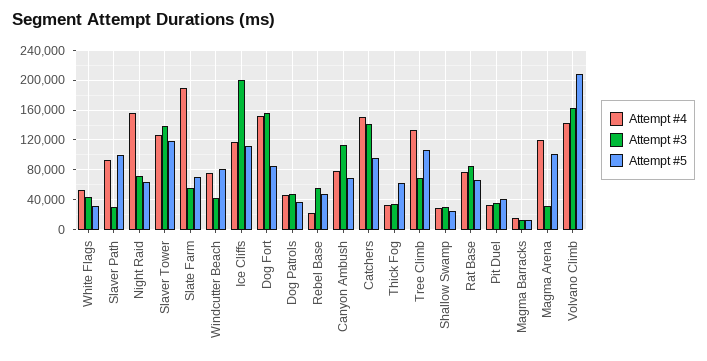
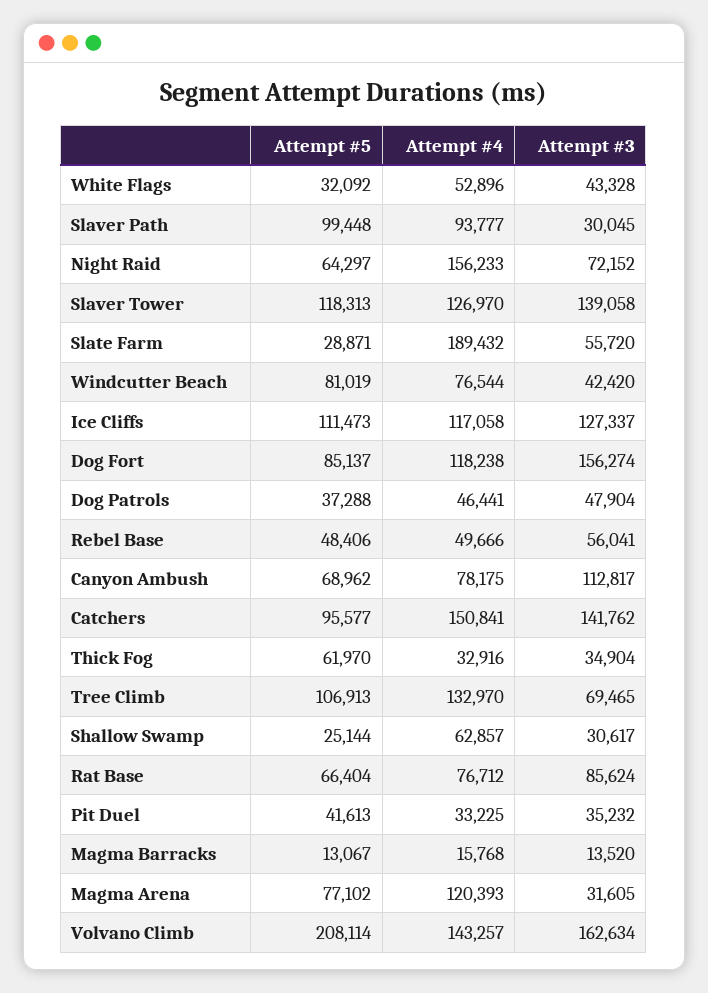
  {
    "Attempt #4": {
      "White Flags": 52896,
      "Slaver Path": 93777,
      "Night Raid": 156233,
      "Slaver Tower": 126970,
      "Slate Farm": 189432,
      "Windcutter Beach": 76544,
      "Ice Cliffs": 117058,
-     "Dog Fort": 150000,
+     "Dog Fort": 118238,
      "Dog Patrols": 46441,
-     "Rebel Base": 20000,
+     "Rebel Base": 49666,
      "Canyon Ambush": 78175,
      "Catchers": 150841,
      "Thick Fog": 32916,
      "Tree Climb": 132970,
-     "Shallow Swamp": 30000,
+     "Shallow Swamp": 62857,
      "Rat Base": 76712,
      "Pit Duel": 33225,
      "Magma Barracks": 15768,
      "Magma Arena": 120393,
      "Volvano Climb": 143257
    },
    "Attempt #3": {
      "White Flags": 43328,
      "Slaver Path": 30045,
      "Night Raid": 72152,
      "Slaver Tower": 139058,
      "Slate Farm": 55720,
      "Windcutter Beach": 42420,
-     "Ice Cliffs": 200000,
+     "Ice Cliffs": 127337,
      "Dog Fort": 156274,
      "Dog Patrols": 47904,
      "Rebel Base": 56041,
      "Canyon Ambush": 112817,
      "Catchers": 141762,
      "Thick Fog": 34904,
      "Tree Climb": 69465,
      "Shallow Swamp": 30617,
      "Rat Base": 85624,
      "Pit Duel": 35232,
      "Magma Barracks": 13520,
      "Magma Arena": 31605,
      "Volvano Climb": 162634
    },
    "Attempt #5": {
      "White Flags": 32092,
      "Slaver Path": 99448,
      "Night Raid": 64297,
      "Slaver Tower": 118313,
-     "Slate Farm": 70000,
+     "Slate Farm": 28871,
      "Windcutter Beach": 81019,
      "Ice Cliffs": 111473,
      "Dog Fort": 85137,
      "Dog Patrols": 37288,
      "Rebel Base": 48406,
      "Canyon Ambush": 68962,
      "Catchers": 95577,
      "Thick Fog": 61970,
      "Tree Climb": 106913,
      "Shallow Swamp": 25144,
      "Rat Base": 66404,
      "Pit Duel": 41613,
      "Magma Barracks": 13067,
-     "Magma Arena": 100000,
+     "Magma Arena": 77102,
      "Volvano Climb": 208114
    }
  }

